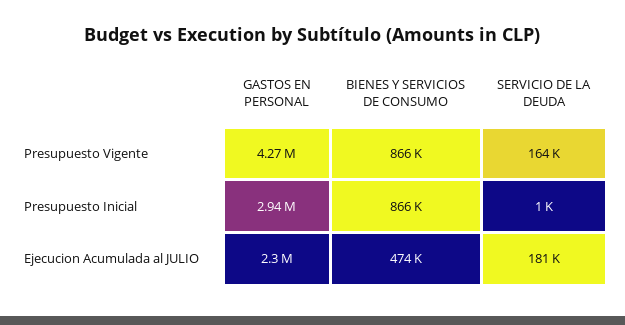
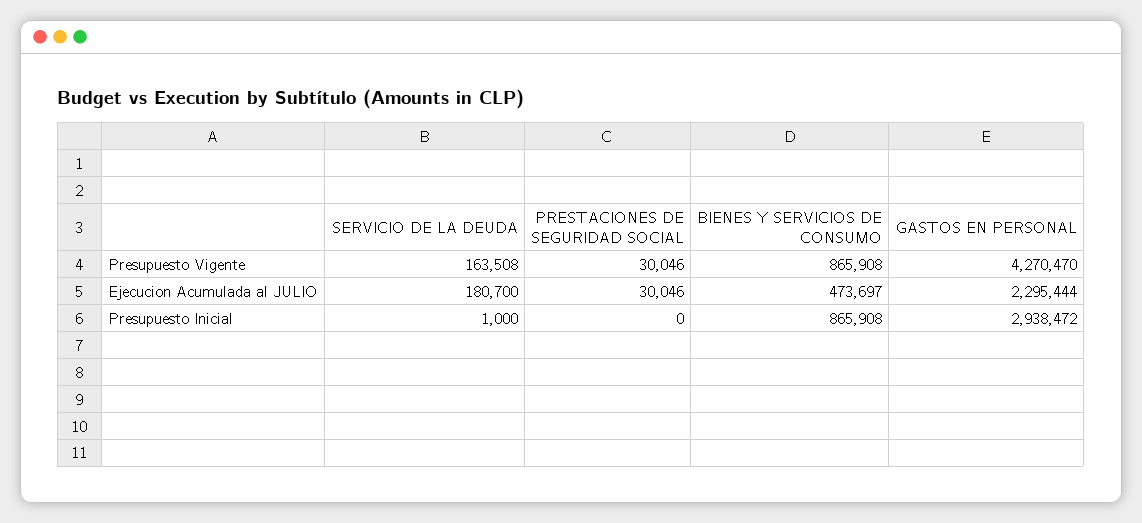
  {
    "GASTOS EN PERSONAL": {
      "Presupuesto Vigente": 4270470,
      "Presupuesto Inicial": 2938472,
      "Ejecucion Acumulada al JULIO": 2295444
    },
    "BIENES Y SERVICIOS DE CONSUMO": {
      "Presupuesto Vigente": 865908,
      "Presupuesto Inicial": 865908,
      "Ejecucion Acumulada al JULIO": 473697
    },
    "SERVICIO DE LA DEUDA": {
      "Presupuesto Vigente": 163508,
      "Presupuesto Inicial": 1000,
      "Ejecucion Acumulada al JULIO": 180700
-   }
+   },
+   "PRESTACIONES DE SEGURIDAD SOCIAL": {
+     "Presupuesto Vigente": 30046,
+     "Ejecucion Acumulada al JULIO": 30046,
+     "Presupuesto Inicial": 0
+   }
  }

